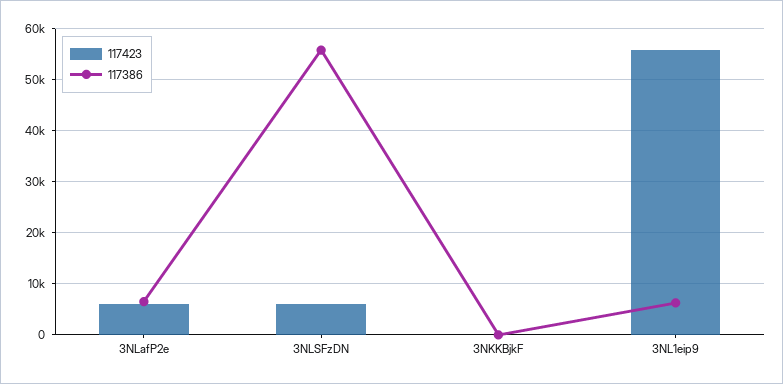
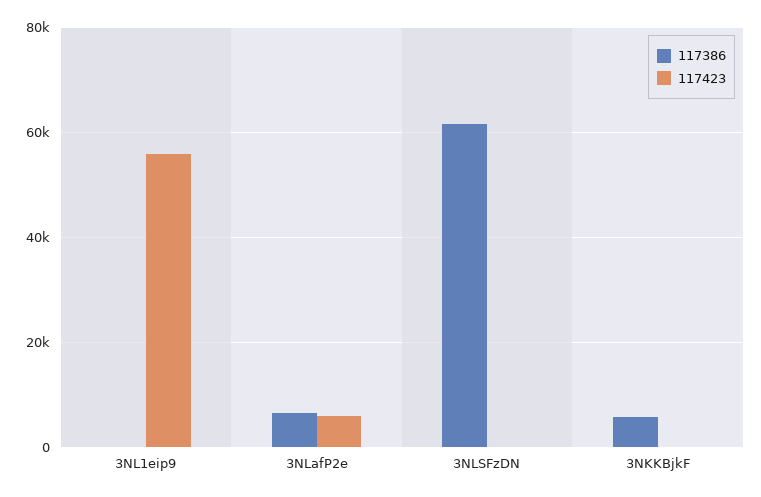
  {
    "117423": {
      "3NLafP2e": 6000,
-     "3NLSFzDN": 6000,
+     "3NLSFzDN": 0,
      "3NKKBjkF": 0,
      "3NL1eip9": 56000
    },
    "117386": {
      "3NLafP2e": 6000,
-     "3NLSFzDN": 56000,
+     "3NLSFzDN": 62000,
-     "3NKKBjkF": 0,
+     "3NKKBjkF": 6000,
-     "3NL1eip9": 6000
+     "3NL1eip9": 0
    }
  }

